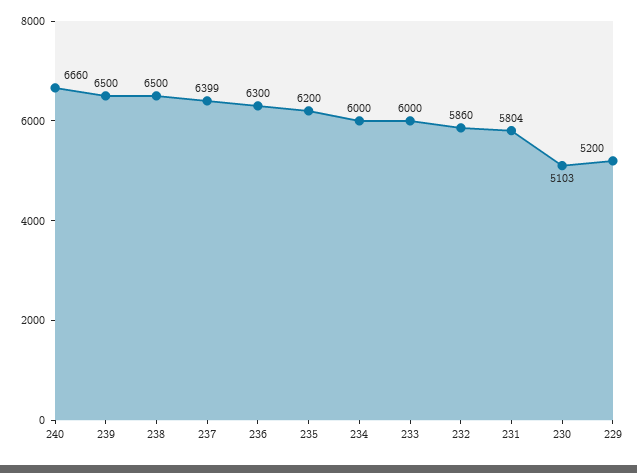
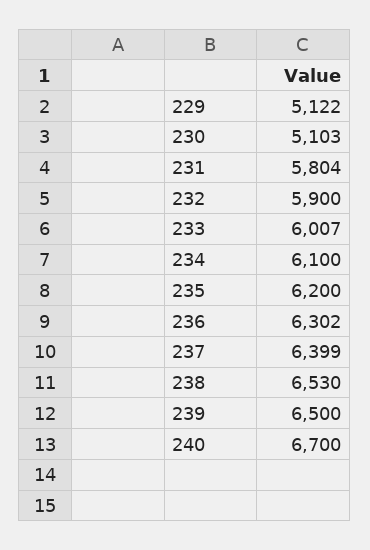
  {
-   "240": 6660,
+   "240": 6700,
    "239": 6500,
-   "238": 6500,
+   "238": 6530,
    "237": 6399,
-   "236": 6300,
+   "236": 6302,
    "235": 6200,
-   "234": 6000,
+   "234": 6100,
-   "233": 6000,
+   "233": 6007,
-   "232": 5860,
+   "232": 5900,
    "231": 5804,
    "230": 5103,
-   "229": 5200
+   "229": 5122
  }

